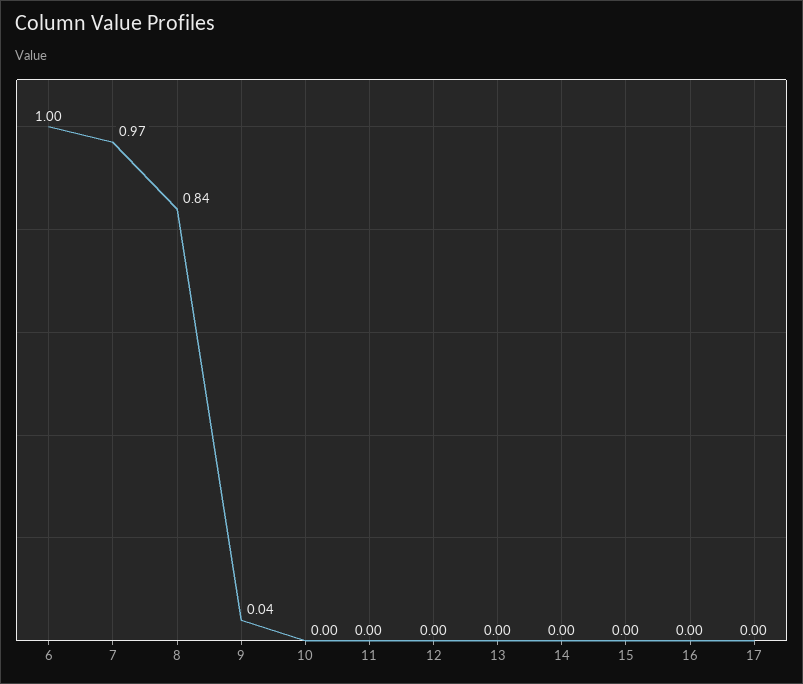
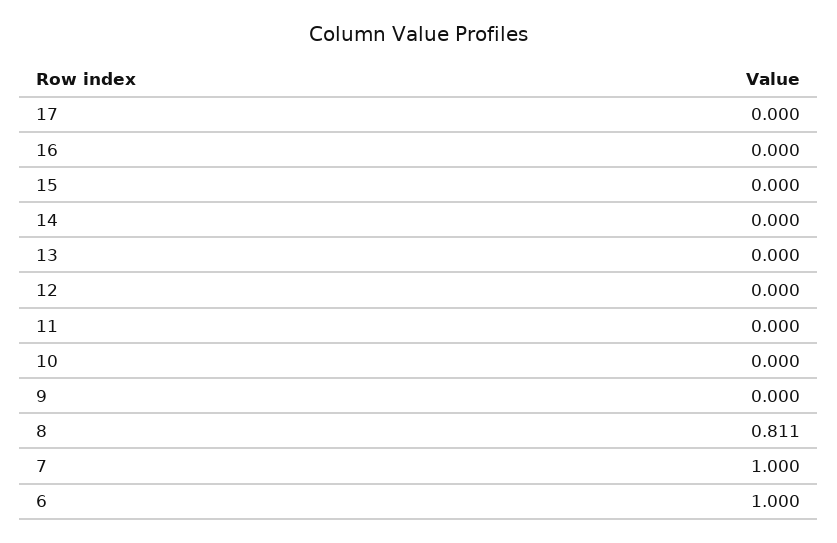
  {
    "6": 1,
-   "7": 0.97,
+   "7": 1,
-   "8": 0.84,
+   "8": 0.811,
-   "9": 0.04,
+   "9": 0,
    "10": 0,
    "11": 0,
    "12": 0,
    "13": 0,
    "14": 0,
    "15": 0,
    "16": 0,
    "17": 0
  }

